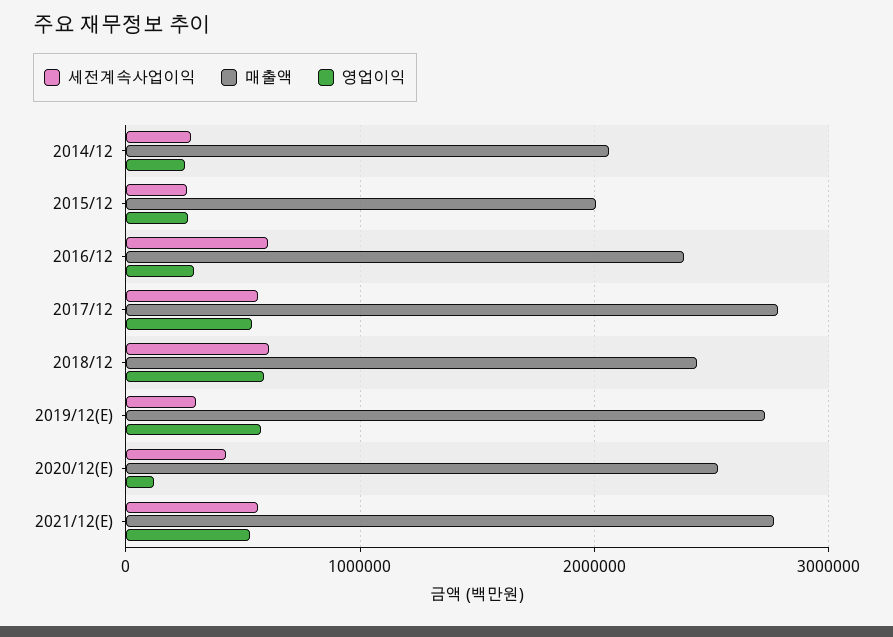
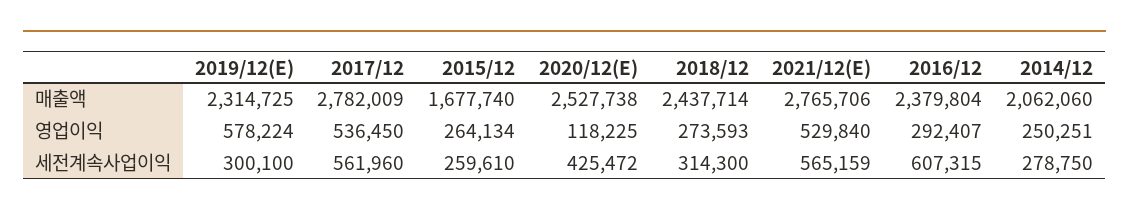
  {
    "세전계속사업이익": {
      "2014/12": 278750,
      "2015/12": 259610,
      "2016/12": 607315,
      "2017/12": 561960,
-     "2018/12": 600000,
+     "2018/12": 314300,
      "2019/12(E)": 300100,
      "2020/12(E)": 425472,
      "2021/12(E)": 565159
    },
    "매출액": {
      "2014/12": 2062060,
-     "2015/12": 2000000,
+     "2015/12": 1677740,
      "2016/12": 2379804,
      "2017/12": 2782009,
      "2018/12": 2437714,
-     "2019/12(E)": 2700000,
+     "2019/12(E)": 2314725,
      "2020/12(E)": 2527738,
      "2021/12(E)": 2765706
    },
    "영업이익": {
      "2014/12": 250251,
      "2015/12": 264134,
      "2016/12": 292407,
      "2017/12": 536450,
-     "2018/12": 600000,
+     "2018/12": 273593,
      "2019/12(E)": 578224,
      "2020/12(E)": 118225,
      "2021/12(E)": 529840
    }
  }

